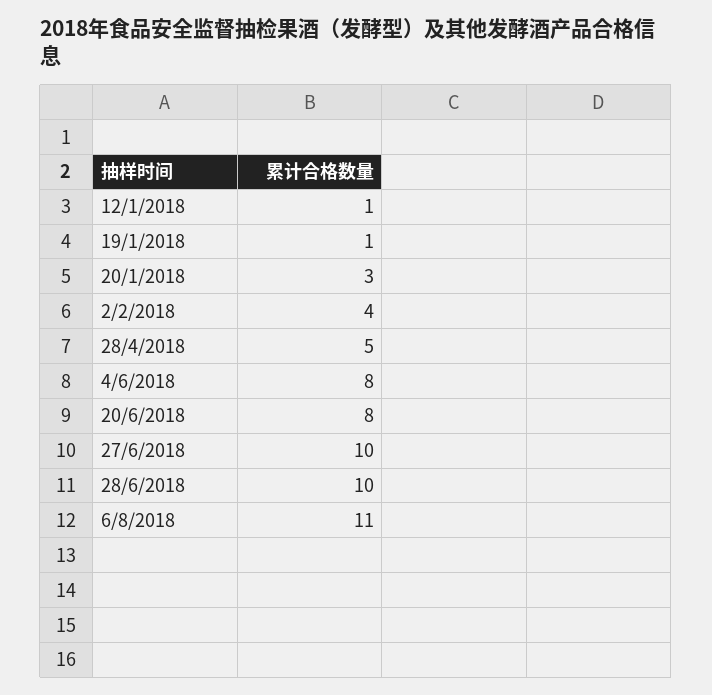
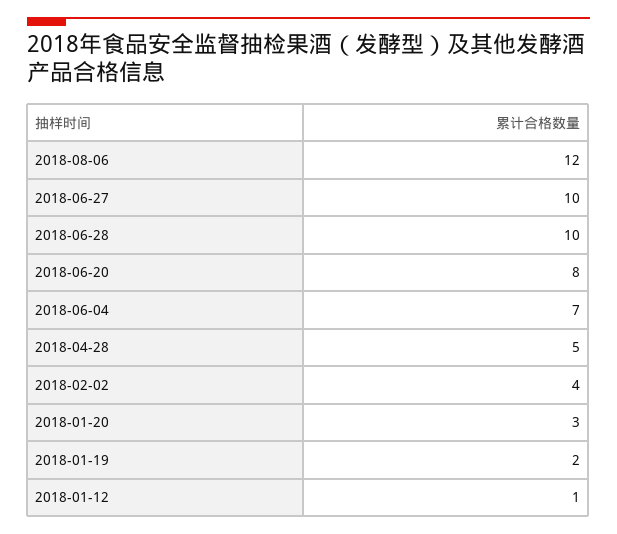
  {
    "12/1/2018": 1,
-   "19/1/2018": 1,
+   "19/1/2018": 2,
    "20/1/2018": 3,
    "2/2/2018": 4,
    "28/4/2018": 5,
-   "4/6/2018": 8,
+   "4/6/2018": 7,
    "20/6/2018": 8,
    "27/6/2018": 10,
    "28/6/2018": 10,
-   "6/8/2018": 11
+   "6/8/2018": 12
  }

